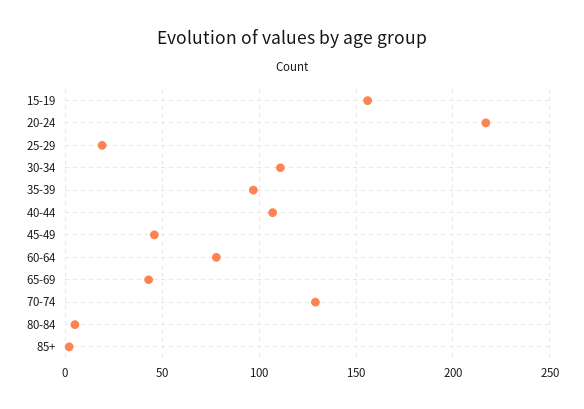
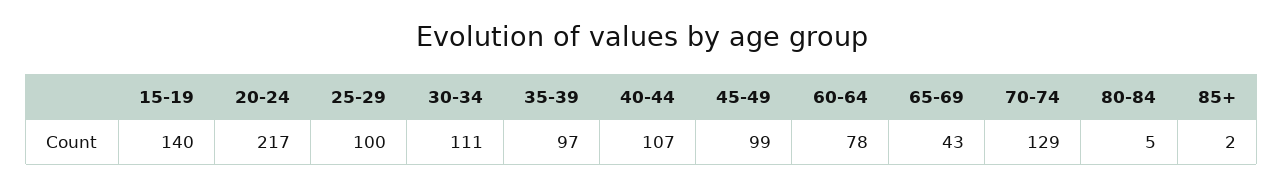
  {
-   "15-19": 155,
+   "15-19": 140,
    "20-24": 217,
-   "25-29": 20,
+   "25-29": 100,
    "30-34": 111,
    "35-39": 97,
    "40-44": 107,
-   "45-49": 45,
+   "45-49": 99,
    "60-64": 78,
    "65-69": 43,
    "70-74": 129,
    "80-84": 5,
    "85+": 2
  }

